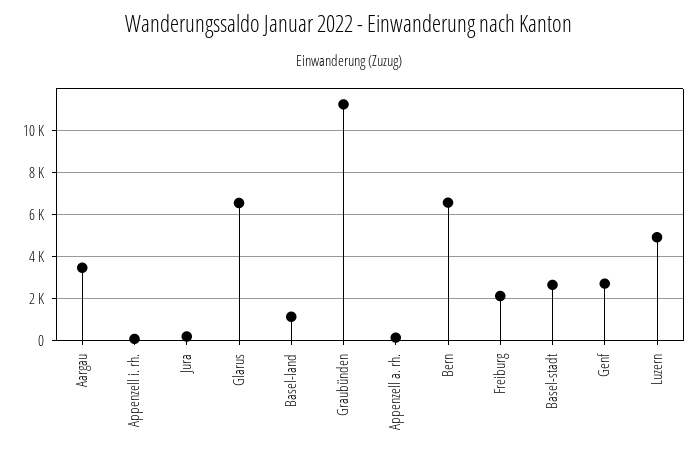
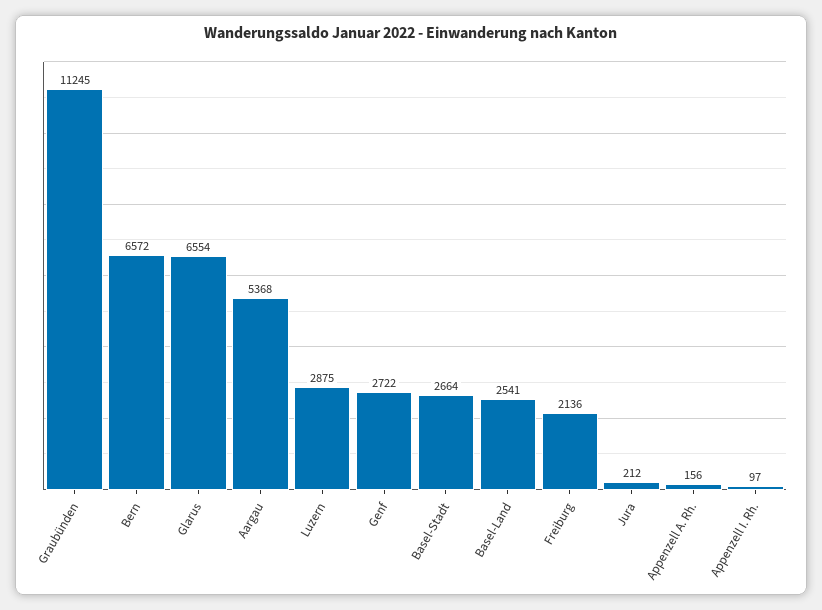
  {
-   "Aargau": 3500,
+   "Aargau": 5368,
    "Appenzell i. rh.": 97,
    "Jura": 212,
    "Glarus": 6554,
-   "Basel-land": 1000,
+   "Basel-land": 2541,
    "Graubünden": 11245,
    "Appenzell a. rh.": 156,
    "Bern": 6572,
    "Freiburg": 2136,
    "Basel-stadt": 2664,
    "Genf": 2722,
-   "Luzern": 5000
+   "Luzern": 2875
  }

